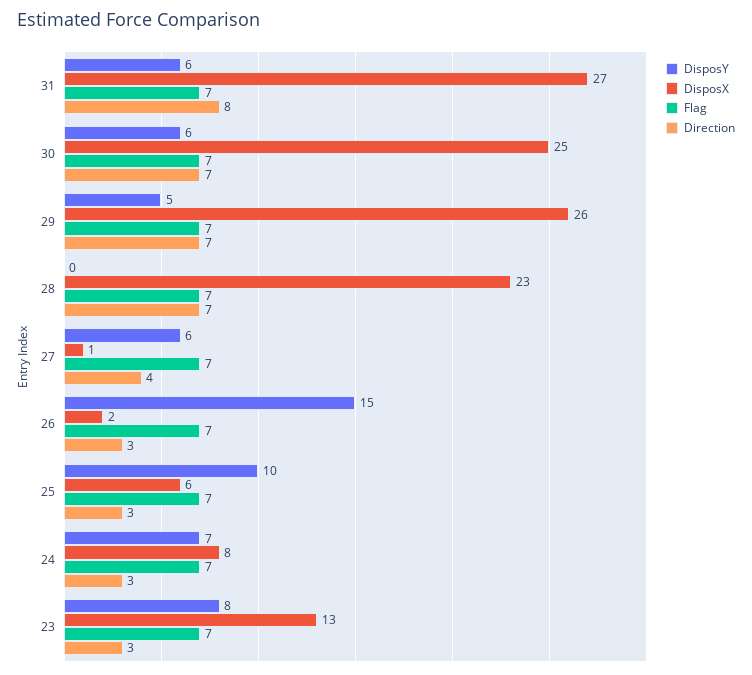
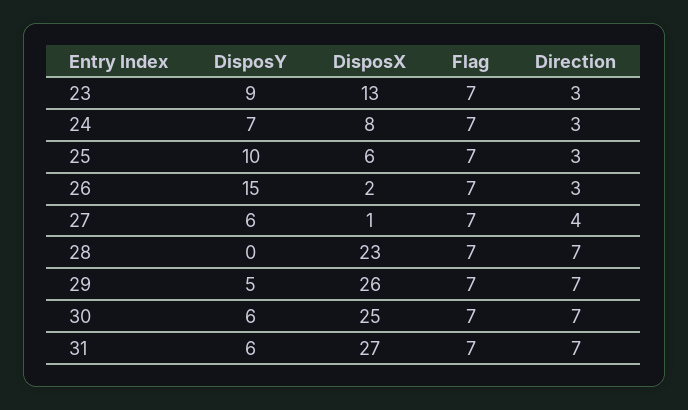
  {
    "DisposY": {
      "31": 6,
      "30": 6,
      "29": 5,
      "28": 0,
      "27": 6,
      "26": 15,
      "25": 10,
      "24": 7,
-     "23": 8
+     "23": 9
    },
    "DisposX": {
      "31": 27,
      "30": 25,
      "29": 26,
      "28": 23,
      "27": 1,
      "26": 2,
      "25": 6,
      "24": 8,
      "23": 13
    },
    "Flag": {
      "31": 7,
      "30": 7,
      "29": 7,
      "28": 7,
      "27": 7,
      "26": 7,
      "25": 7,
      "24": 7,
      "23": 7
    },
    "Direction": {
-     "31": 8,
+     "31": 7,
      "30": 7,
      "29": 7,
      "28": 7,
      "27": 4,
      "26": 3,
      "25": 3,
      "24": 3,
      "23": 3
    }
  }

